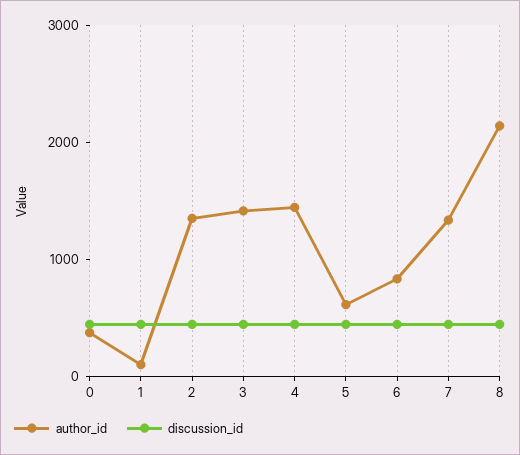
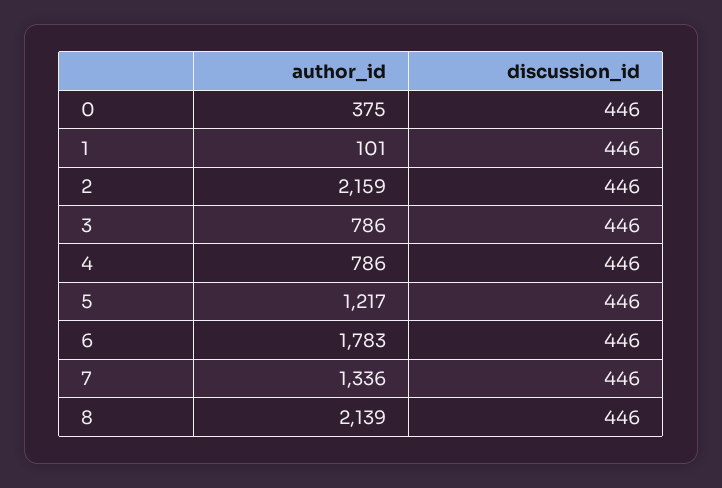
  {
    "author_id": {
      "0": 375,
      "1": 101,
-     "2": 1400,
+     "2": 2159,
-     "3": 1400,
+     "3": 786,
-     "4": 1400,
+     "4": 786,
-     "5": 600,
+     "5": 1217,
-     "6": 800,
+     "6": 1783,
      "7": 1336,
      "8": 2139
    },
    "discussion_id": {
      "0": 446,
      "1": 446,
      "2": 446,
      "3": 446,
      "4": 446,
      "5": 446,
      "6": 446,
      "7": 446,
      "8": 446
    }
  }

